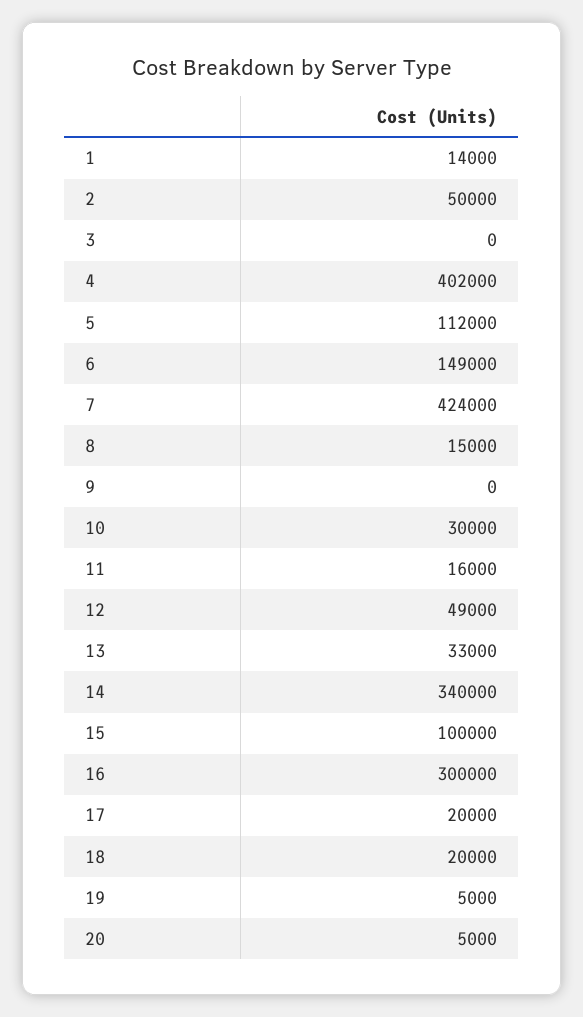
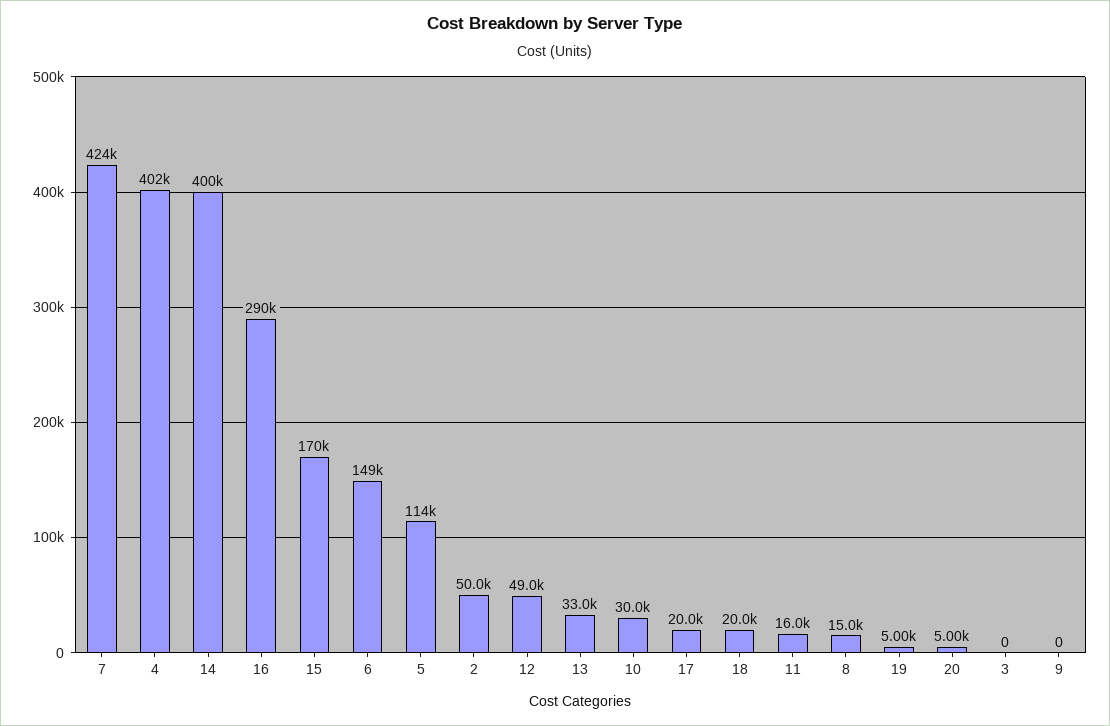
  {
-   "1": 14000,
    "2": 50000,
    "3": 0,
    "4": 402000,
-   "5": 112000,
+   "5": 114000,
    "6": 149000,
    "7": 424000,
    "8": 15000,
    "9": 0,
    "10": 30000,
    "11": 16000,
    "12": 49000,
    "13": 33000,
-   "14": 340000,
+   "14": 400000,
-   "15": 100000,
+   "15": 170000,
-   "16": 300000,
+   "16": 290000,
    "17": 20000,
    "18": 20000,
    "19": 5000,
    "20": 5000
  }

